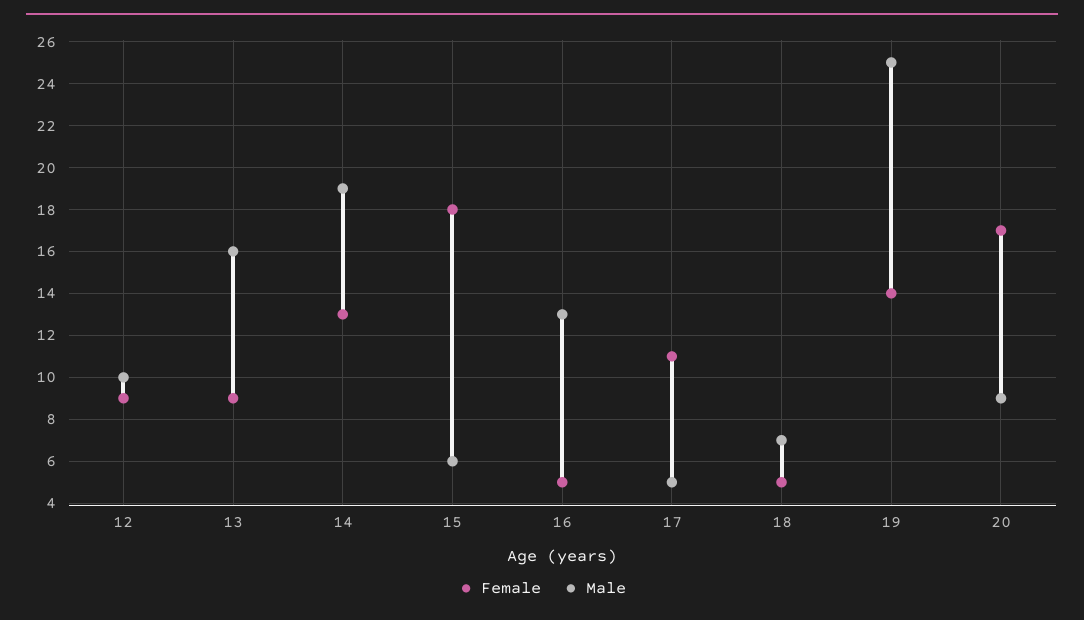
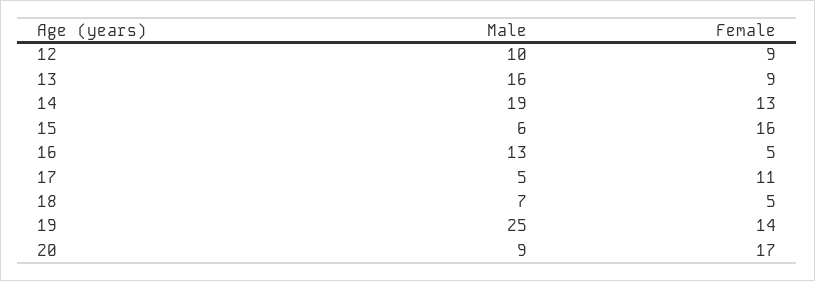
  {
    "Female": {
      "12": 9,
      "13": 9,
      "14": 13,
-     "15": 18,
+     "15": 16,
      "16": 5,
      "17": 11,
      "18": 5,
      "19": 14,
      "20": 17
    },
    "Male": {
      "12": 10,
      "13": 16,
      "14": 19,
      "15": 6,
      "16": 13,
      "17": 5,
      "18": 7,
      "19": 25,
      "20": 9
    }
  }

